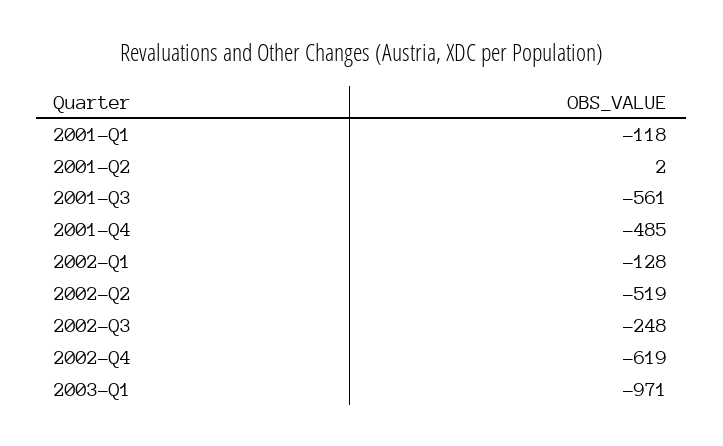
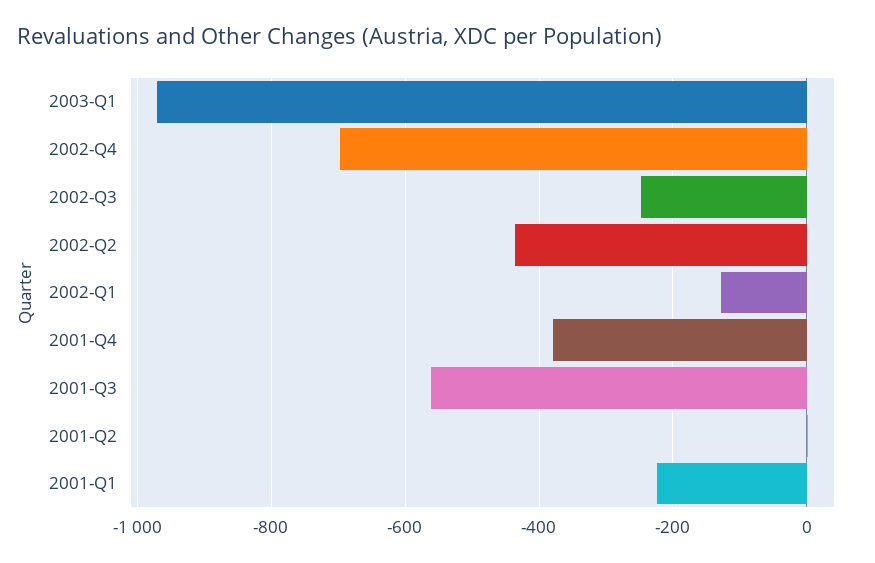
  {
-   "2001-Q1": -118,
+   "2001-Q1": -220,
    "2001-Q2": 2,
    "2001-Q3": -561,
-   "2001-Q4": -485,
+   "2001-Q4": -380,
    "2002-Q1": -128,
-   "2002-Q2": -519,
+   "2002-Q2": -440,
    "2002-Q3": -248,
-   "2002-Q4": -619,
+   "2002-Q4": -700,
    "2003-Q1": -971
  }

